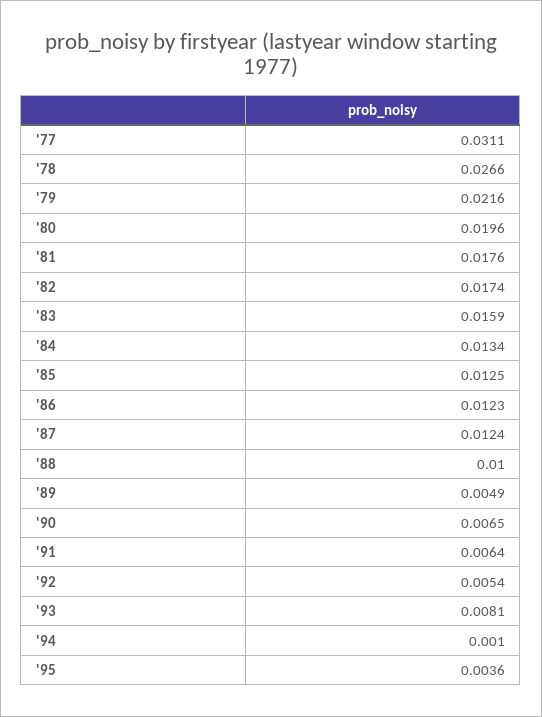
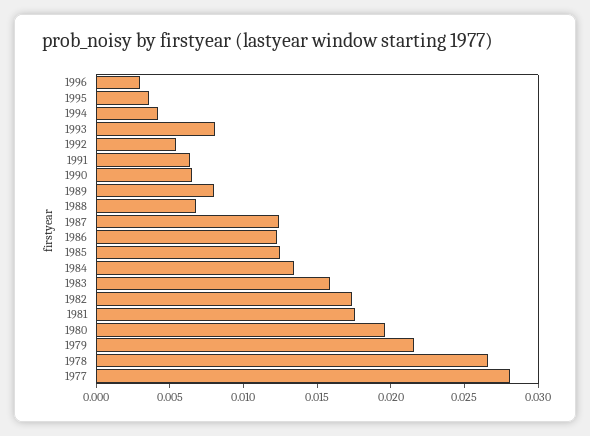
  {
-   "'77": 0.0311,
+   "'77": 0.028,
    "'78": 0.0266,
    "'79": 0.0216,
    "'80": 0.0196,
    "'81": 0.0176,
    "'82": 0.0174,
    "'83": 0.0159,
    "'84": 0.0134,
    "'85": 0.0125,
    "'86": 0.0123,
    "'87": 0.0124,
-   "'88": 0.01,
+   "'88": 0.007,
-   "'89": 0.0049,
+   "'89": 0.008,
    "'90": 0.0065,
    "'91": 0.0064,
    "'92": 0.0054,
    "'93": 0.0081,
-   "'94": 0.001,
+   "'94": 0.004,
-   "'95": 0.0036
+   "'95": 0.0036,
+   "1996": 0.003
  }

